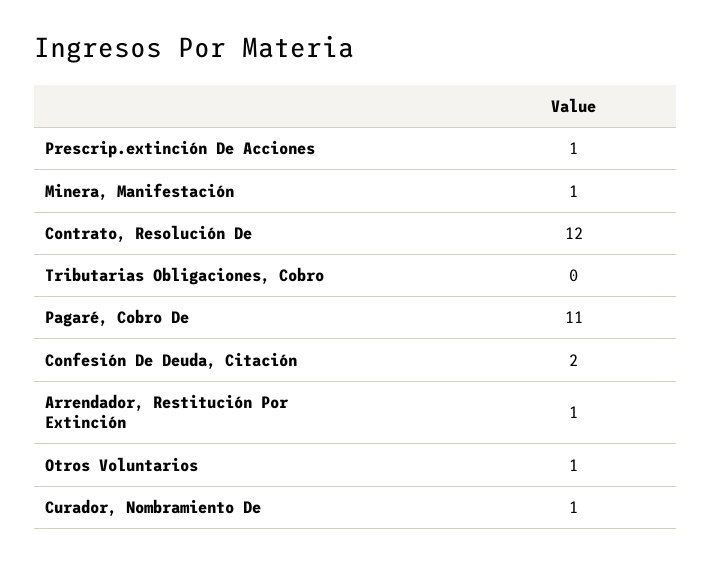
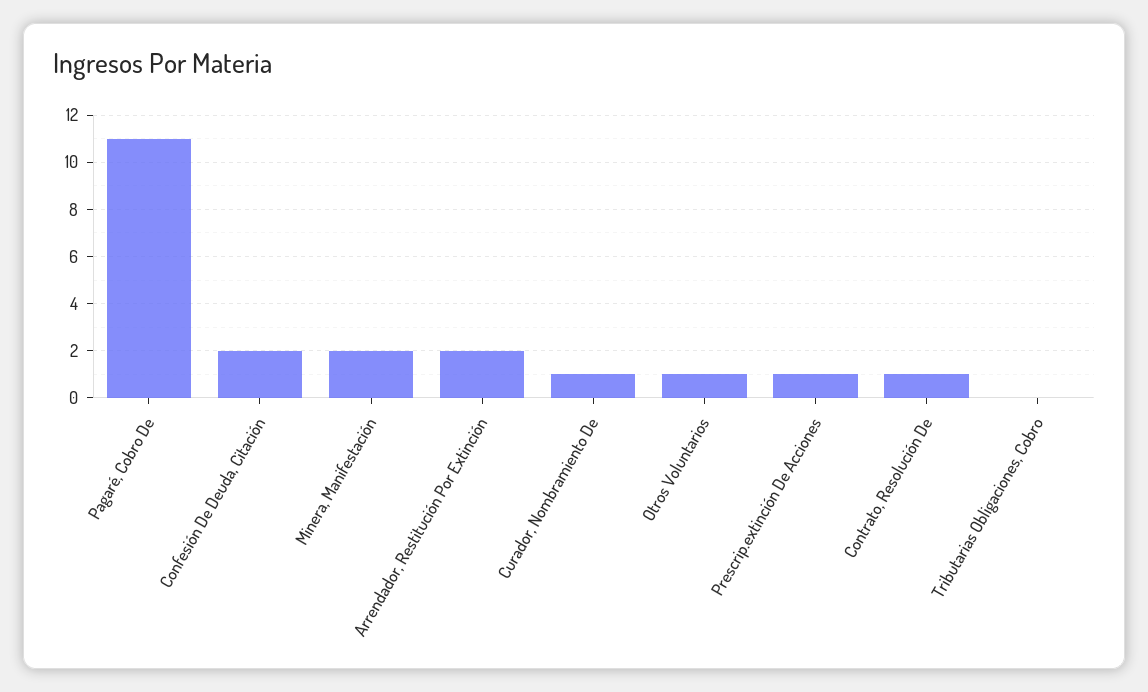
  {
    "Prescrip.extinción De Acciones": 1,
-   "Minera, Manifestación": 1,
+   "Minera, Manifestación": 2,
-   "Contrato, Resolución De": 12,
+   "Contrato, Resolución De": 1,
    "Tributarias Obligaciones, Cobro": 0,
    "Pagaré, Cobro De": 11,
    "Confesión De Deuda, Citación": 2,
-   "Arrendador, Restitución Por Extinción": 1,
+   "Arrendador, Restitución Por Extinción": 2,
    "Otros Voluntarios": 1,
    "Curador, Nombramiento De": 1
  }

